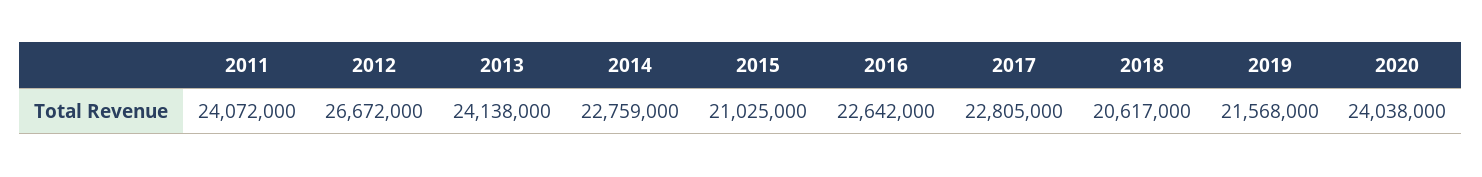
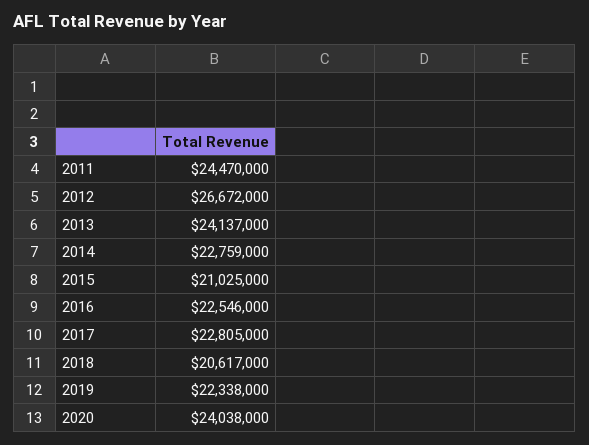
  {
-   "2011": 24072000,
+   "2011": 24470000,
    "2012": 26672000,
-   "2013": 24138000,
+   "2013": 24137000,
    "2014": 22759000,
    "2015": 21025000,
-   "2016": 22642000,
+   "2016": 22546000,
    "2017": 22805000,
    "2018": 20617000,
-   "2019": 21568000,
+   "2019": 22338000,
    "2020": 24038000
  }

